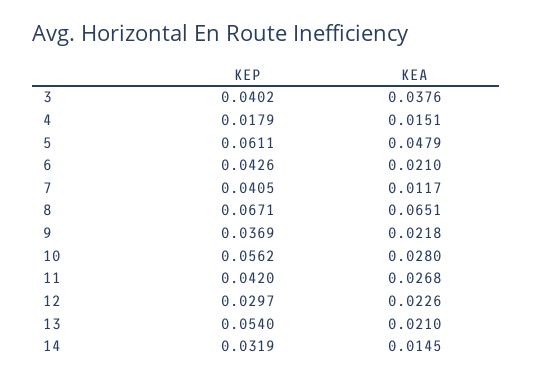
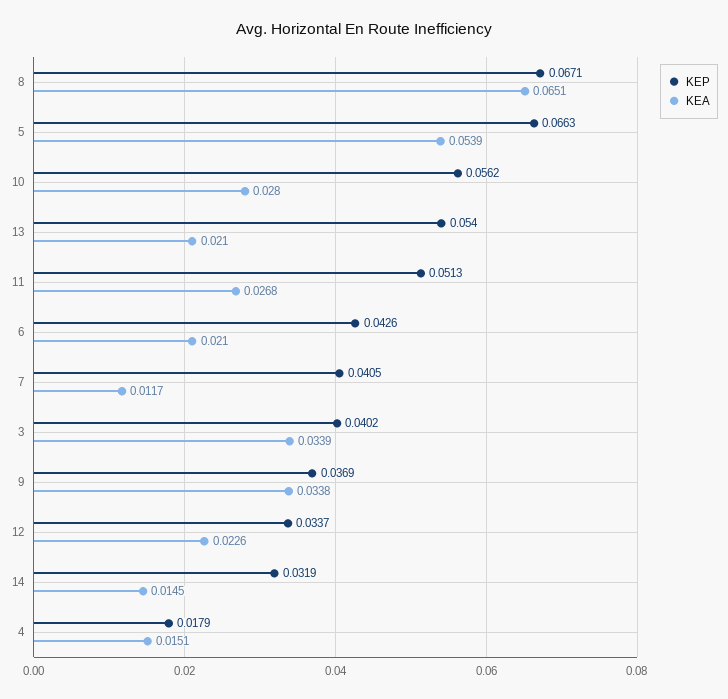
  {
    "KEP": {
      "3": 0.0402,
      "4": 0.0179,
-     "5": 0.0611,
+     "5": 0.0663,
      "6": 0.0426,
      "7": 0.0405,
      "8": 0.0671,
      "9": 0.0369,
      "10": 0.0562,
-     "11": 0.042,
+     "11": 0.0513,
-     "12": 0.0297,
+     "12": 0.0337,
      "13": 0.054,
      "14": 0.0319
    },
    "KEA": {
-     "3": 0.0376,
+     "3": 0.0339,
      "4": 0.0151,
-     "5": 0.0479,
+     "5": 0.0539,
      "6": 0.021,
      "7": 0.0117,
      "8": 0.0651,
-     "9": 0.0218,
+     "9": 0.0338,
      "10": 0.028,
      "11": 0.0268,
      "12": 0.0226,
      "13": 0.021,
      "14": 0.0145
    }
  }

